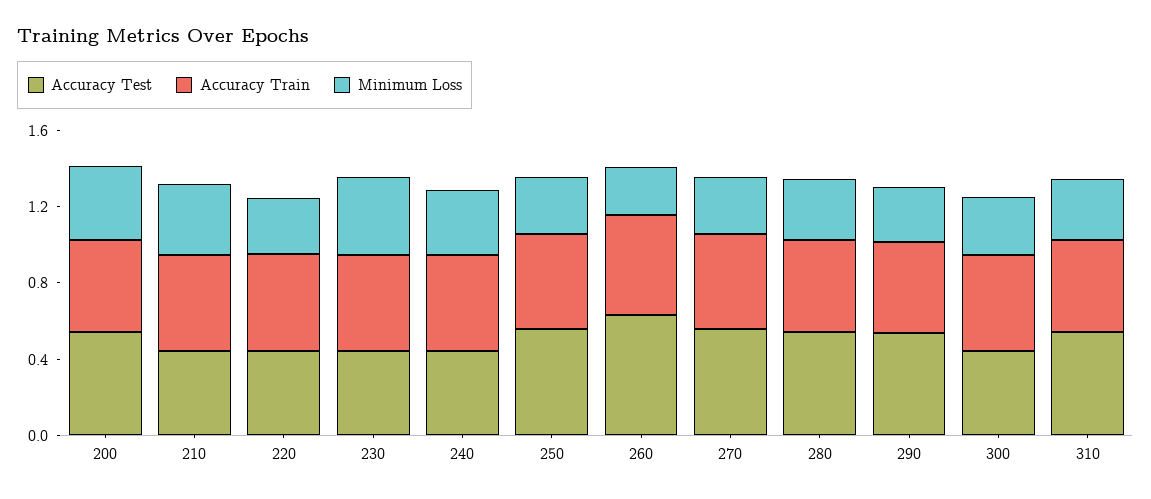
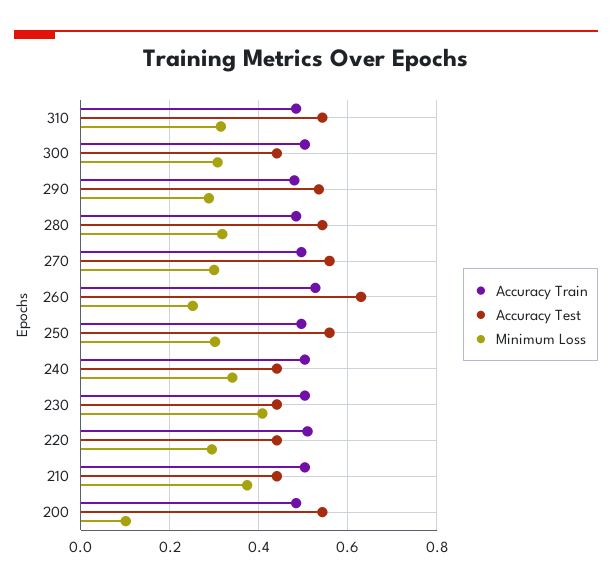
  {
    "Accuracy Test": {
      "200": 0.54,
      "210": 0.44,
      "220": 0.44,
      "230": 0.44,
      "240": 0.44,
      "250": 0.56,
      "260": 0.62,
      "270": 0.56,
      "280": 0.54,
      "290": 0.54,
      "300": 0.44,
      "310": 0.54
    },
    "Accuracy Train": {
      "200": 0.48,
      "210": 0.5,
      "220": 0.5,
      "230": 0.5,
      "240": 0.5,
      "250": 0.5,
      "260": 0.52,
      "270": 0.5,
      "280": 0.48,
      "290": 0.48,
      "300": 0.5,
      "310": 0.48
    },
    "Minimum Loss": {
-     "200": 0.4,
+     "200": 0.1,
      "210": 0.38,
      "220": 0.3,
      "230": 0.4,
      "240": 0.34,
      "250": 0.3,
      "260": 0.26,
      "270": 0.3,
      "280": 0.32,
      "290": 0.28,
      "300": 0.3,
      "310": 0.32
    }
  }

